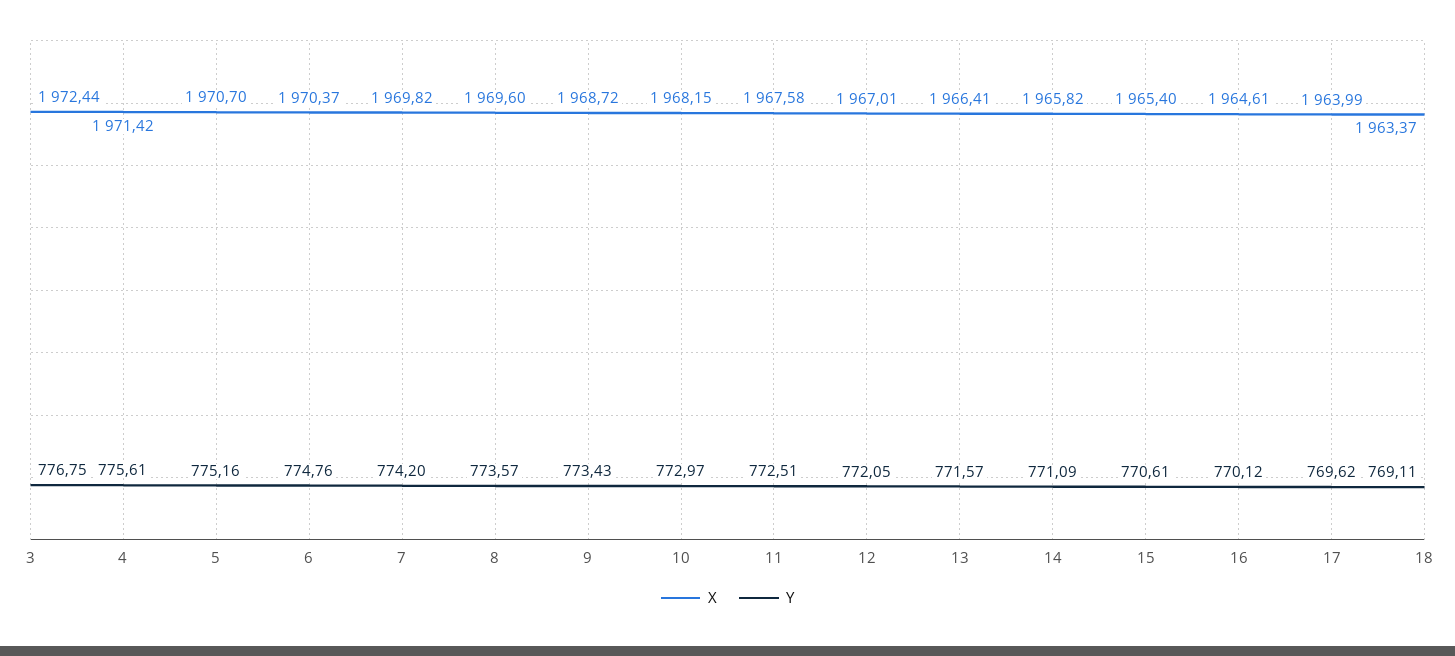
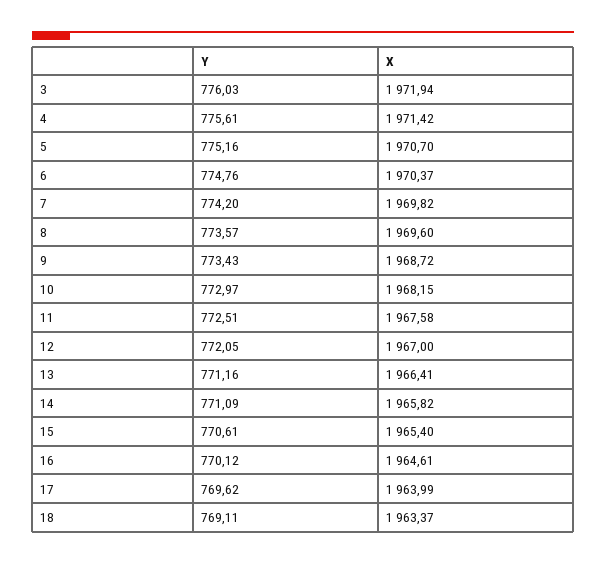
  {
    "X": {
-     "3": 1972.44,
+     "3": 1971.94,
      "4": 1971.42,
      "5": 1970.7,
      "6": 1970.37,
      "7": 1969.82,
      "8": 1969.6,
      "9": 1968.72,
      "10": 1968.15,
      "11": 1967.58,
-     "12": 1967.01,
+     "12": 1967,
      "13": 1966.41,
      "14": 1965.82,
      "15": 1965.4,
      "16": 1964.61,
      "17": 1963.99,
      "18": 1963.37
    },
    "Y": {
-     "3": 776.75,
+     "3": 776.03,
      "4": 775.61,
      "5": 775.16,
      "6": 774.76,
      "7": 774.2,
      "8": 773.57,
      "9": 773.43,
      "10": 772.97,
      "11": 772.51,
      "12": 772.05,
-     "13": 771.57,
+     "13": 771.16,
      "14": 771.09,
      "15": 770.61,
      "16": 770.12,
      "17": 769.62,
      "18": 769.11
    }
  }

